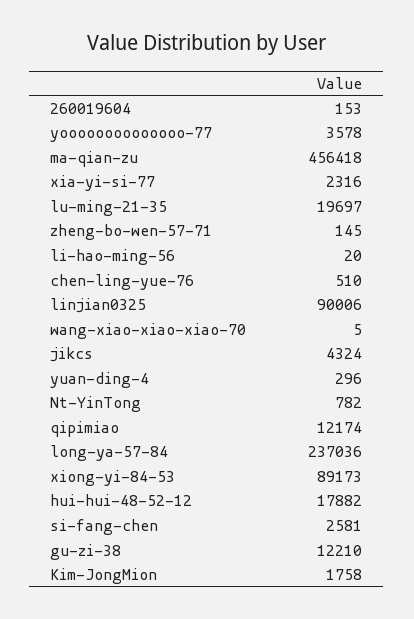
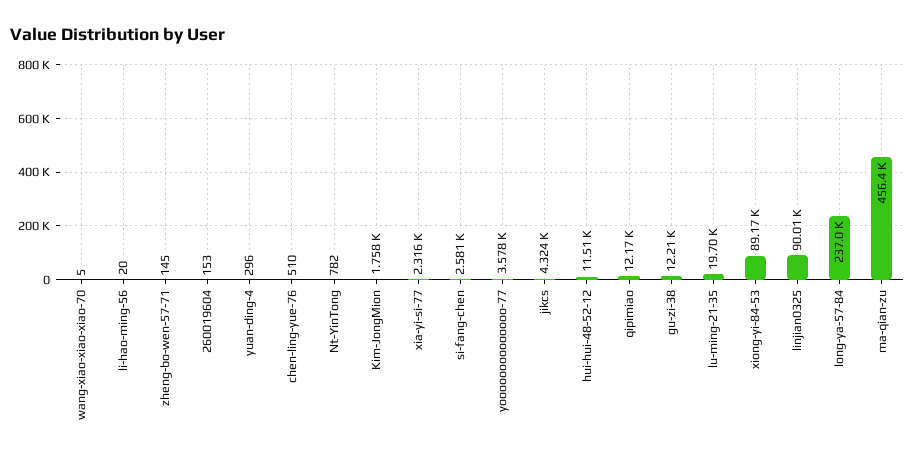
  {
    "260019604": 153,
    "yoooooooooooooo-77": 3578,
    "ma-qian-zu": 456418,
    "xia-yi-si-77": 2316,
    "lu-ming-21-35": 19697,
    "zheng-bo-wen-57-71": 145,
    "li-hao-ming-56": 20,
    "chen-ling-yue-76": 510,
    "linjian0325": 90006,
    "wang-xiao-xiao-xiao-70": 5,
    "jikcs": 4324,
    "yuan-ding-4": 296,
    "Nt-YinTong": 782,
    "qipimiao": 12174,
    "long-ya-57-84": 237036,
    "xiong-yi-84-53": 89173,
-   "hui-hui-48-52-12": 17882,
+   "hui-hui-48-52-12": 11510,
    "si-fang-chen": 2581,
    "gu-zi-38": 12210,
    "Kim-JongMion": 1758
  }

